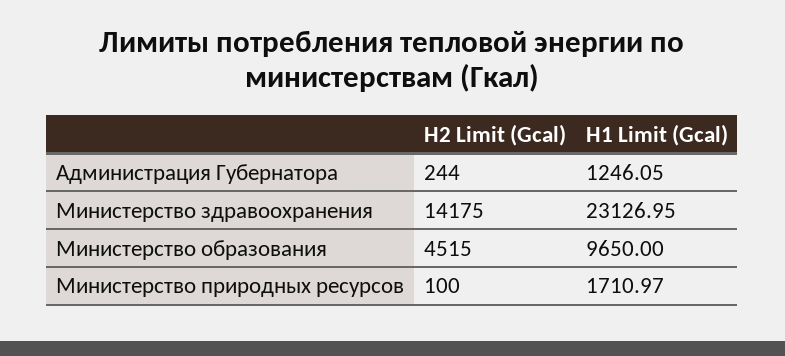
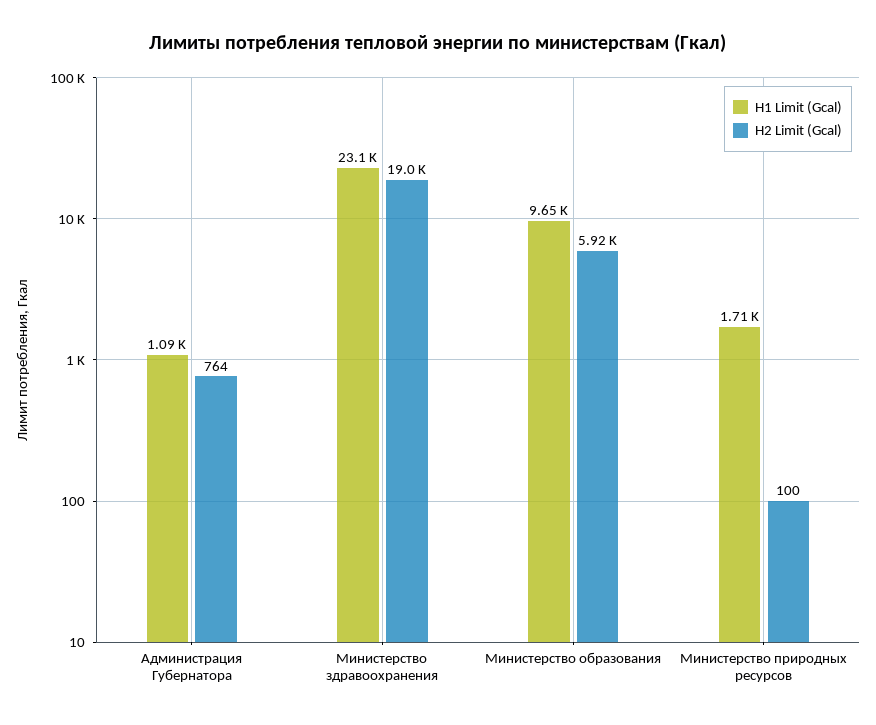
  {
    "H2 Limit (Gcal)": {
-     "Администрация Губернатора": 244,
+     "Администрация Губернатора": 764,
-     "Министерство здравоохранения": 14175,
+     "Министерство здравоохранения": 19000,
-     "Министерство образования": 4515,
+     "Министерство образования": 5920,
      "Министерство природных ресурсов": 100
    },
    "H1 Limit (Gcal)": {
-     "Администрация Губернатора": 1246.05,
+     "Администрация Губернатора": 1090,
      "Министерство здравоохранения": 23126.95,
      "Министерство образования": 9650,
      "Министерство природных ресурсов": 1710.97
    }
  }

